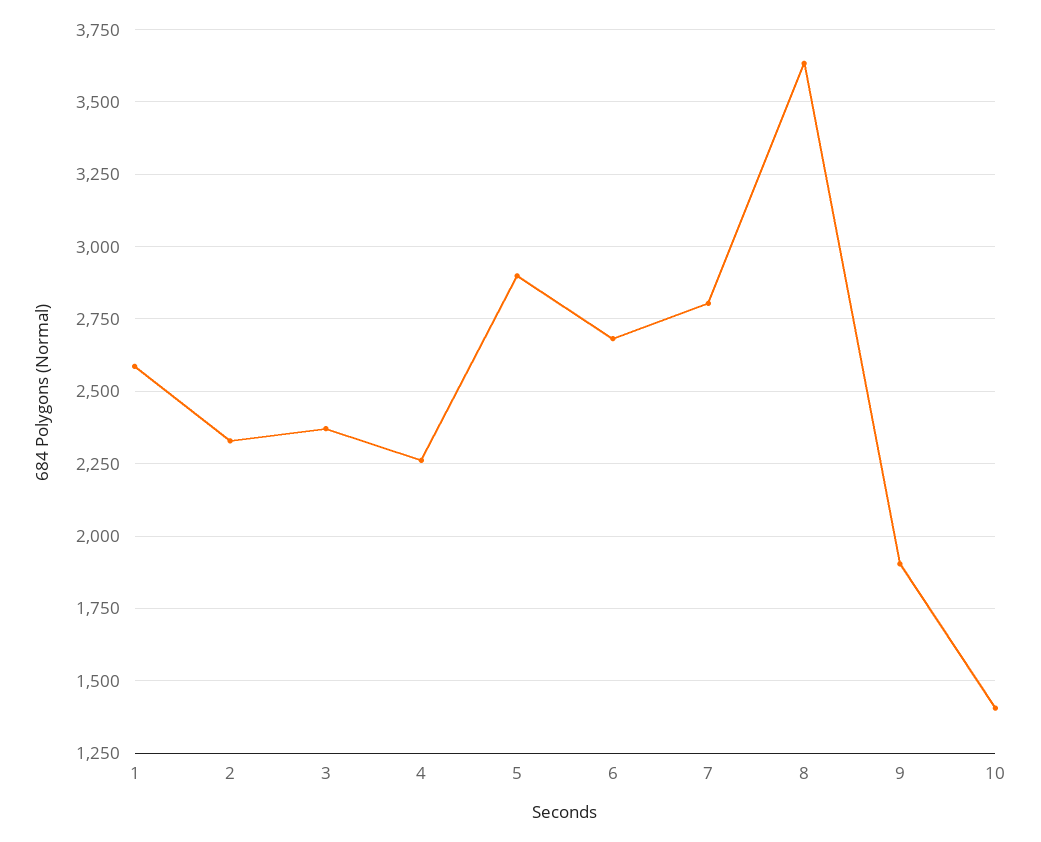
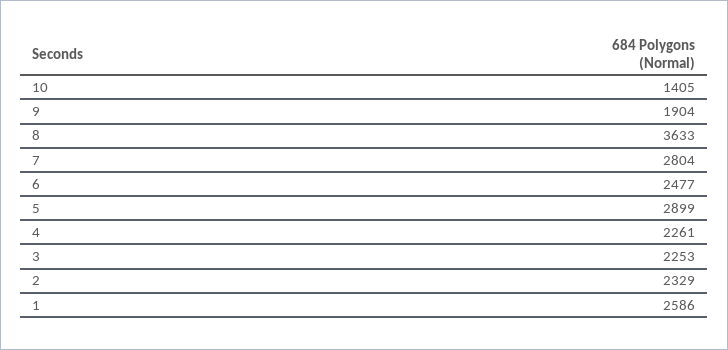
  {
    "1": 2586,
    "2": 2329,
-   "3": 2375,
+   "3": 2253,
    "4": 2261,
    "5": 2899,
-   "6": 2675,
+   "6": 2477,
    "7": 2804,
    "8": 3633,
    "9": 1904,
    "10": 1405
  }

